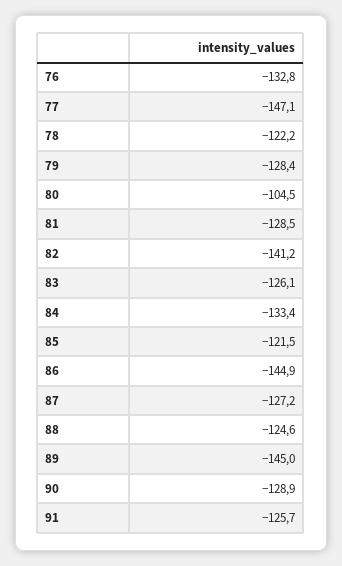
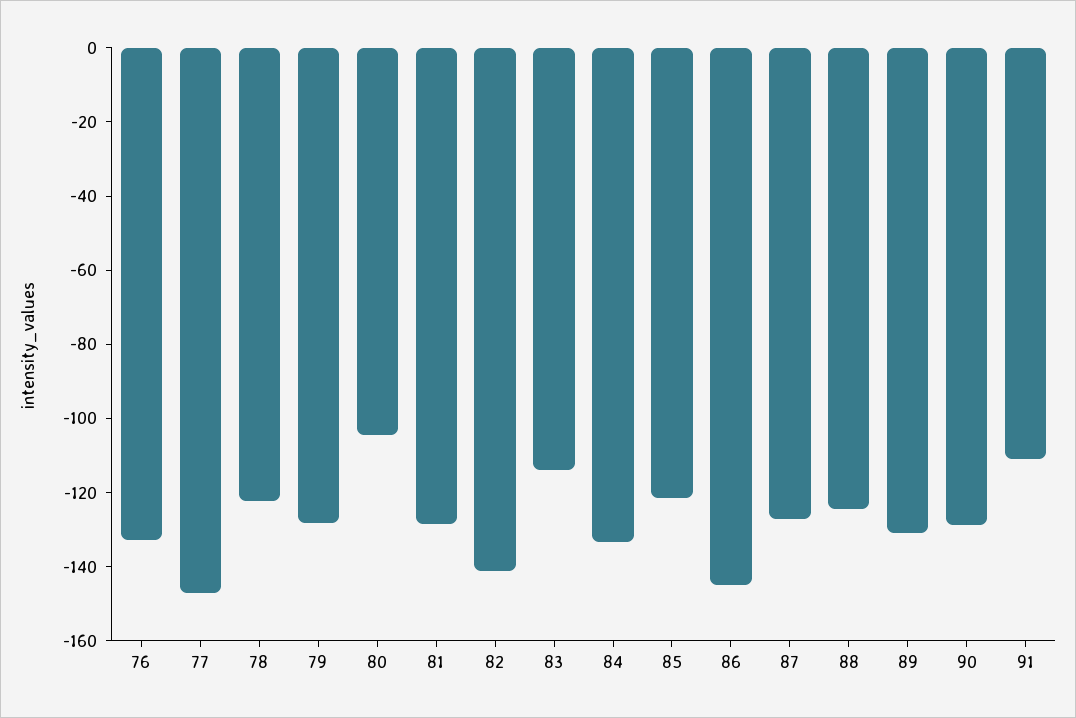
  {
    "76": -132.8,
    "77": -147.1,
    "78": -122.2,
    "79": -128.4,
    "80": -104.5,
    "81": -128.5,
    "82": -141.2,
-   "83": -126.1,
+   "83": -115,
    "84": -133.4,
    "85": -121.5,
    "86": -144.9,
    "87": -127.2,
    "88": -124.6,
-   "89": -145,
+   "89": -130,
    "90": -128.9,
-   "91": -125.7
+   "91": -110
  }

